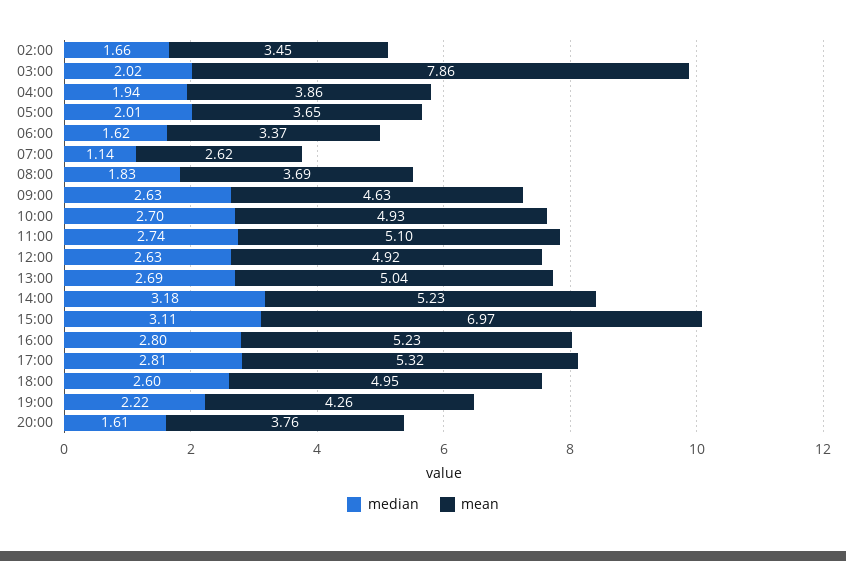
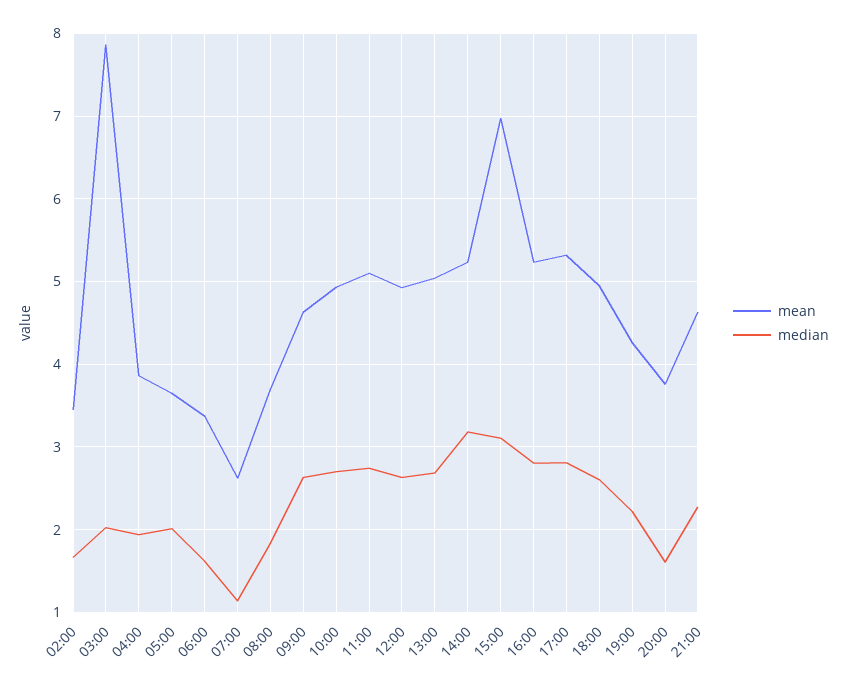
  {
    "median": {
      "02:00": 1.66,
      "03:00": 2.02,
      "04:00": 1.94,
      "05:00": 2.01,
      "06:00": 1.62,
      "07:00": 1.14,
      "08:00": 1.83,
      "09:00": 2.63,
      "10:00": 2.7,
      "11:00": 2.74,
      "12:00": 2.63,
      "13:00": 2.69,
      "14:00": 3.18,
      "15:00": 3.11,
      "16:00": 2.8,
      "17:00": 2.81,
      "18:00": 2.6,
      "19:00": 2.22,
-     "20:00": 1.61
+     "20:00": 1.61,
+     "21:00": 2.3
    },
    "mean": {
      "02:00": 3.45,
      "03:00": 7.86,
      "04:00": 3.86,
      "05:00": 3.65,
      "06:00": 3.37,
      "07:00": 2.62,
      "08:00": 3.69,
      "09:00": 4.63,
      "10:00": 4.93,
      "11:00": 5.1,
      "12:00": 4.92,
      "13:00": 5.04,
      "14:00": 5.23,
      "15:00": 6.97,
      "16:00": 5.23,
      "17:00": 5.32,
      "18:00": 4.95,
      "19:00": 4.26,
-     "20:00": 3.76
+     "20:00": 3.76,
+     "21:00": 4.6
    }
  }

